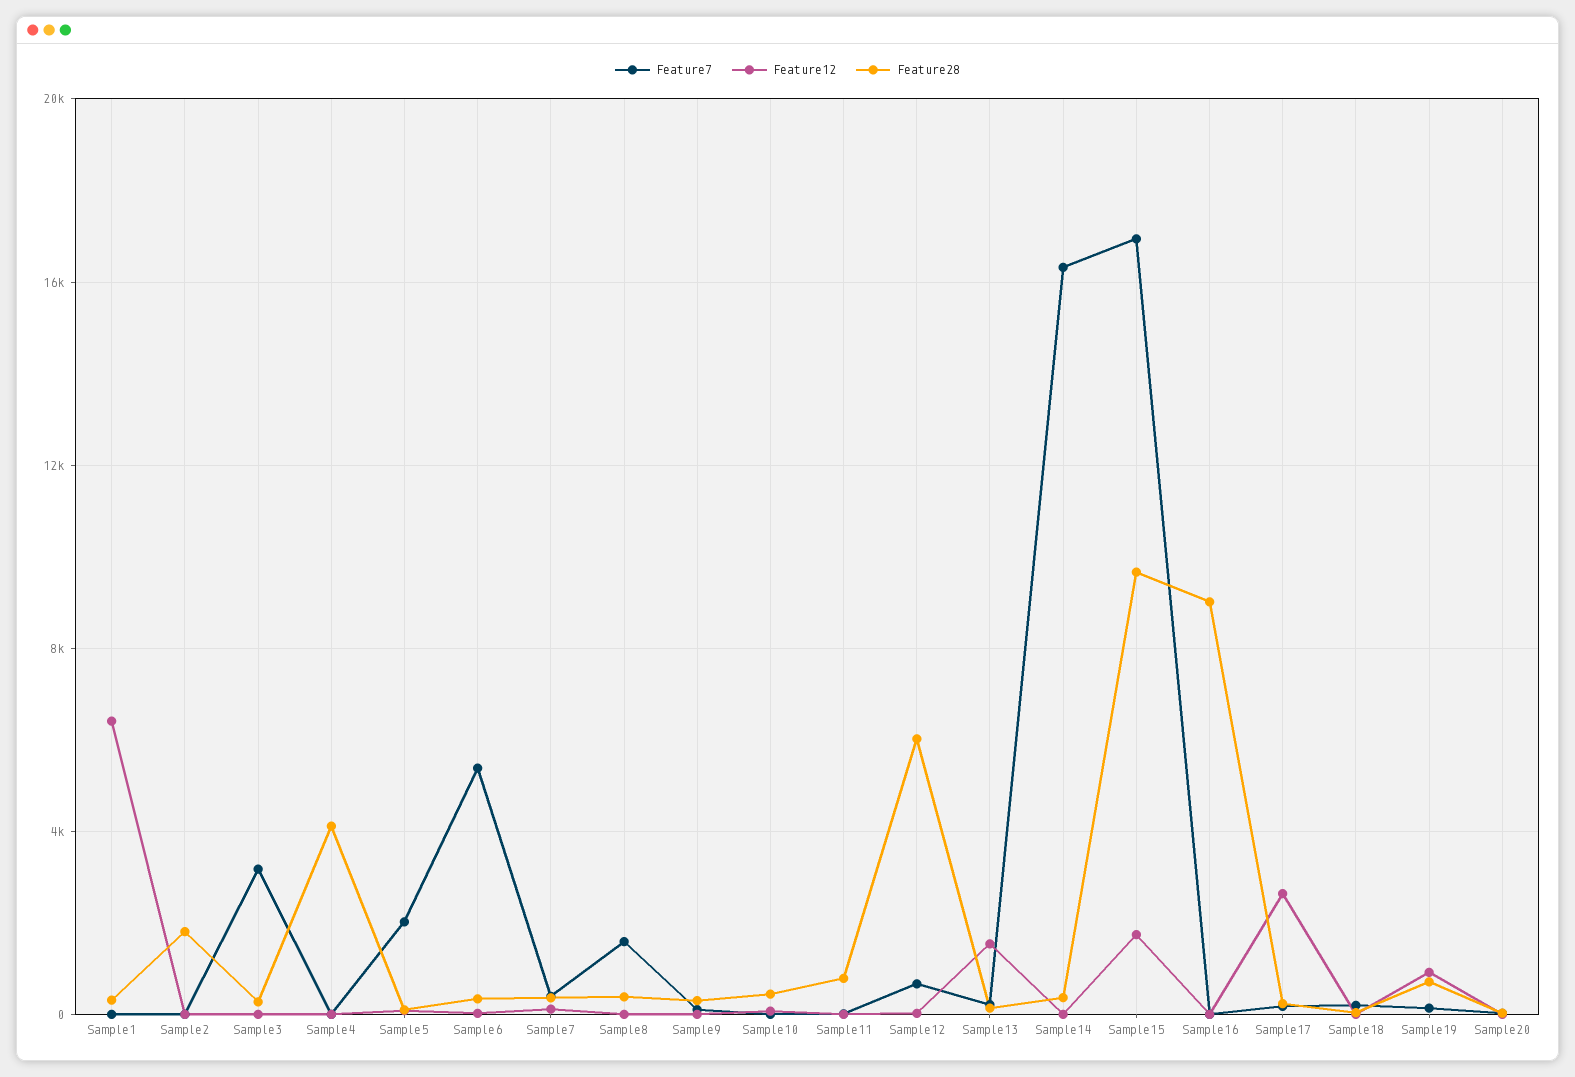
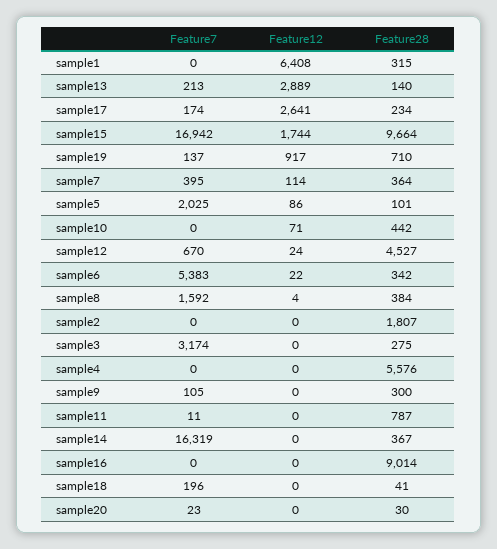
  {
    "Feature7": {
      "Sample1": 0,
      "Sample2": 0,
      "Sample3": 3174,
      "Sample4": 0,
      "Sample5": 2025,
      "Sample6": 5383,
      "Sample7": 395,
      "Sample8": 1592,
      "Sample9": 105,
      "Sample10": 0,
      "Sample11": 11,
      "Sample12": 670,
      "Sample13": 213,
      "Sample14": 16319,
      "Sample15": 16942,
      "Sample16": 0,
      "Sample17": 174,
      "Sample18": 196,
      "Sample19": 137,
      "Sample20": 23
    },
    "Feature12": {
      "Sample1": 6408,
      "Sample2": 0,
      "Sample3": 0,
      "Sample4": 0,
      "Sample5": 86,
      "Sample6": 22,
      "Sample7": 114,
      "Sample8": 4,
      "Sample9": 0,
      "Sample10": 71,
      "Sample11": 0,
      "Sample12": 24,
-     "Sample13": 1500,
+     "Sample13": 2889,
      "Sample14": 0,
      "Sample15": 1744,
      "Sample16": 0,
      "Sample17": 2641,
      "Sample18": 0,
      "Sample19": 917,
      "Sample20": 0
    },
    "Feature28": {
      "Sample1": 315,
      "Sample2": 1807,
      "Sample3": 275,
-     "Sample4": 4000,
+     "Sample4": 5576,
      "Sample5": 101,
      "Sample6": 342,
      "Sample7": 364,
      "Sample8": 384,
      "Sample9": 300,
      "Sample10": 442,
      "Sample11": 787,
-     "Sample12": 6000,
+     "Sample12": 4527,
      "Sample13": 140,
      "Sample14": 367,
      "Sample15": 9664,
      "Sample16": 9014,
      "Sample17": 234,
      "Sample18": 41,
      "Sample19": 710,
      "Sample20": 30
    }
  }

